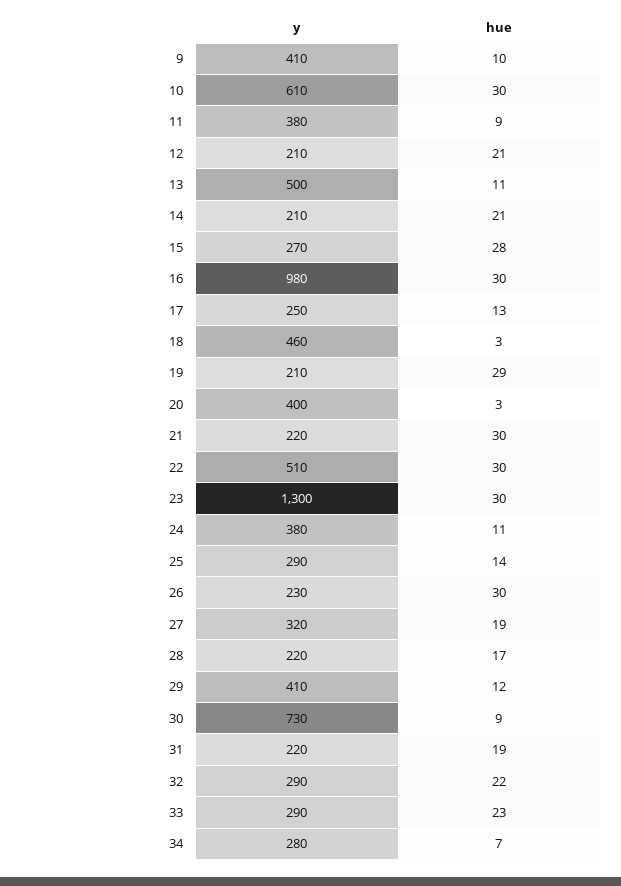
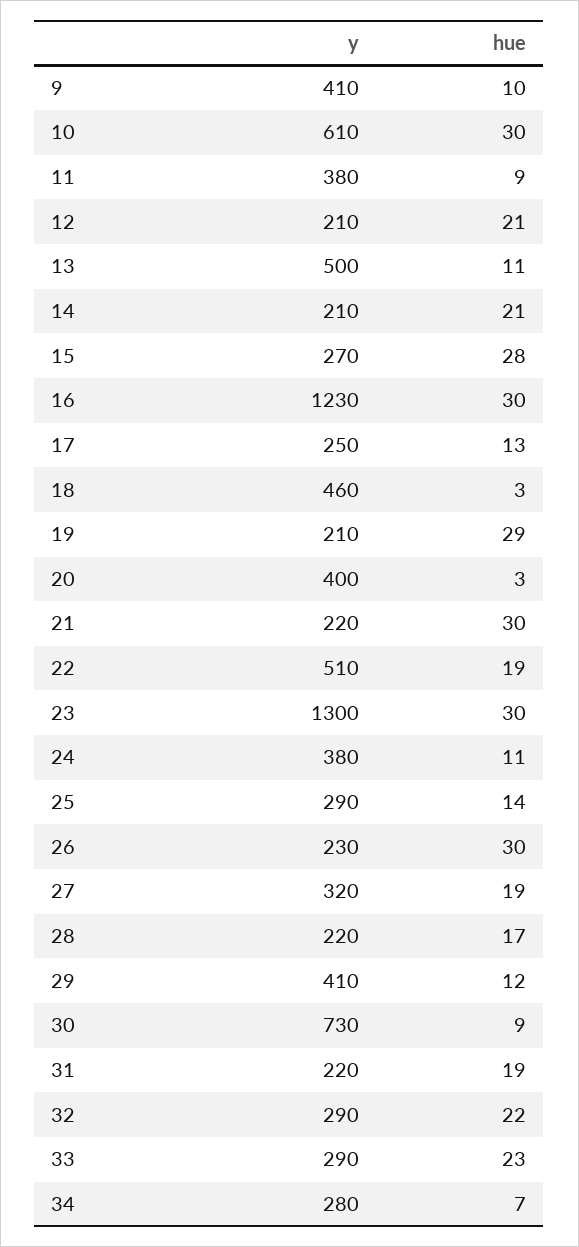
  {
    "y": {
      "9": 410,
      "10": 610,
      "11": 380,
      "12": 210,
      "13": 500,
      "14": 210,
      "15": 270,
-     "16": 980,
+     "16": 1230,
      "17": 250,
      "18": 460,
      "19": 210,
      "20": 400,
      "21": 220,
      "22": 510,
      "23": 1300,
      "24": 380,
      "25": 290,
      "26": 230,
      "27": 320,
      "28": 220,
      "29": 410,
      "30": 730,
      "31": 220,
      "32": 290,
      "33": 290,
      "34": 280
    },
    "hue": {
      "9": 10,
      "10": 30,
      "11": 9,
      "12": 21,
      "13": 11,
      "14": 21,
      "15": 28,
      "16": 30,
      "17": 13,
      "18": 3,
      "19": 29,
      "20": 3,
      "21": 30,
-     "22": 30,
+     "22": 19,
      "23": 30,
      "24": 11,
      "25": 14,
      "26": 30,
      "27": 19,
      "28": 17,
      "29": 12,
      "30": 9,
      "31": 19,
      "32": 22,
      "33": 23,
      "34": 7
    }
  }

